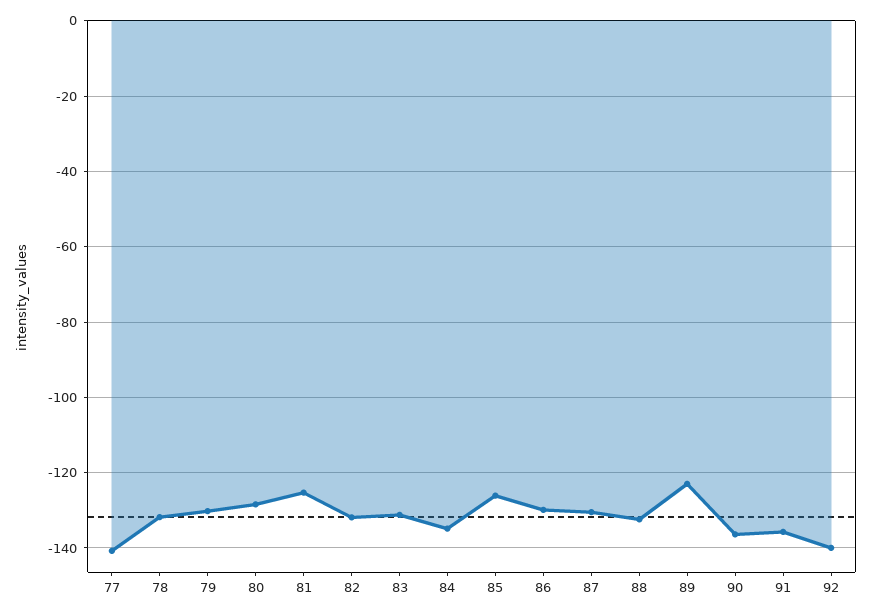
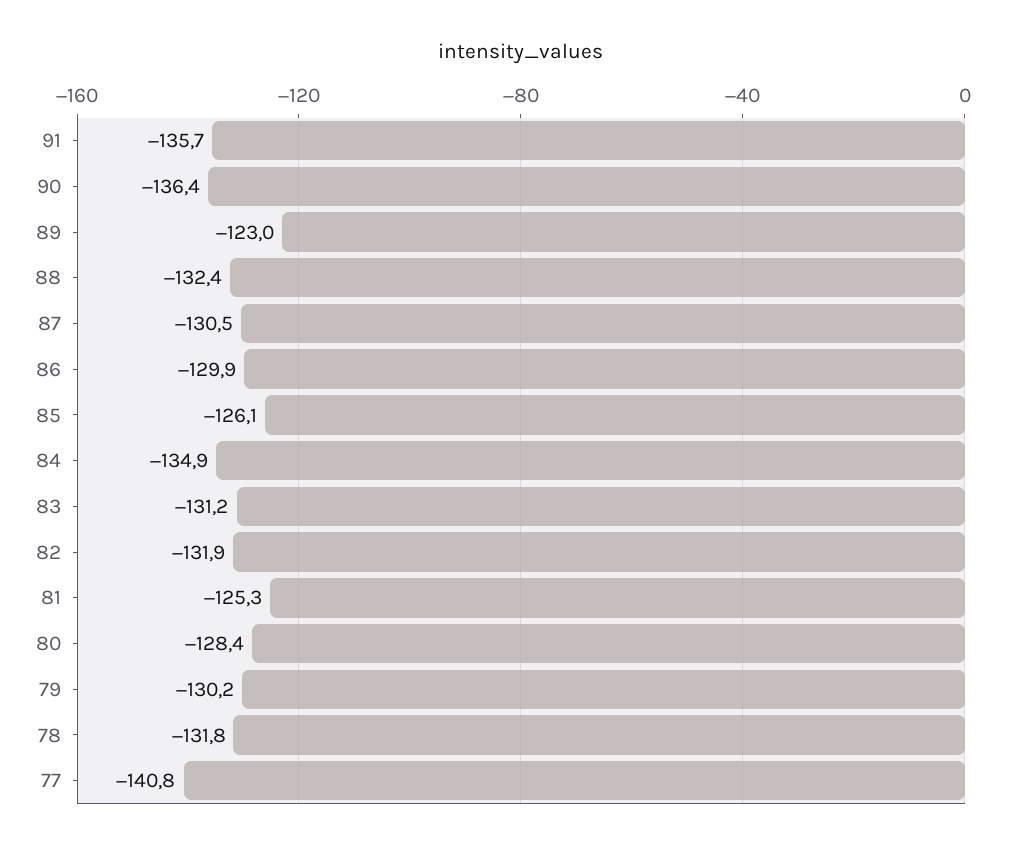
  {
    "77": -140.8,
    "78": -131.8,
    "79": -130.2,
    "80": -128.4,
    "81": -125.3,
    "82": -131.9,
    "83": -131.2,
    "84": -134.9,
    "85": -126.1,
    "86": -129.9,
    "87": -130.5,
    "88": -132.4,
    "89": -123,
    "90": -136.4,
-   "91": -135.7,
+   "91": -135.7
-   "92": -140
  }

